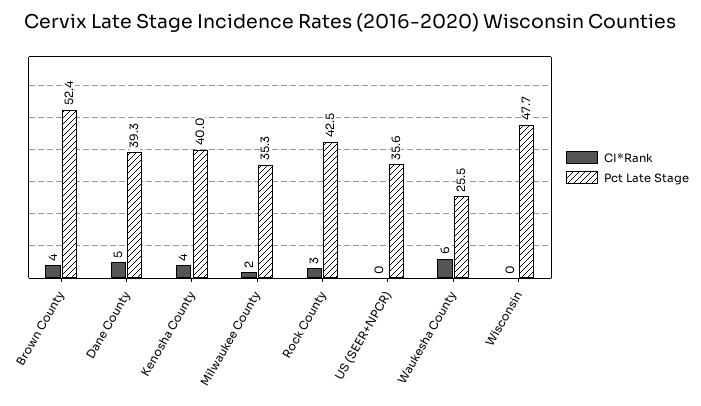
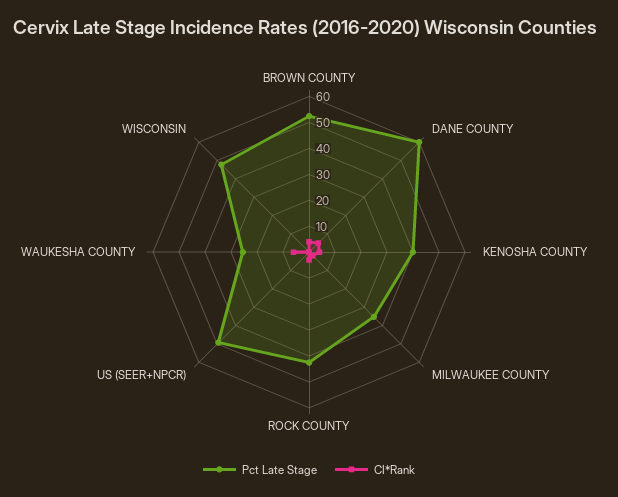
  {
    "CI*Rank": {
      "Brown County": 4,
      "Dane County": 5,
      "Kenosha County": 4,
      "Milwaukee County": 2,
      "Rock County": 3,
      "US (SEER+NPCR)": 0,
      "Waukesha County": 6,
      "Wisconsin": 0
    },
    "Pct Late Stage": {
      "Brown County": 52.4,
-     "Dane County": 39.3,
+     "Dane County": 60,
      "Kenosha County": 40,
      "Milwaukee County": 35.3,
      "Rock County": 42.5,
-     "US (SEER+NPCR)": 35.6,
+     "US (SEER+NPCR)": 50,
      "Waukesha County": 25.5,
      "Wisconsin": 47.7
    }
  }

